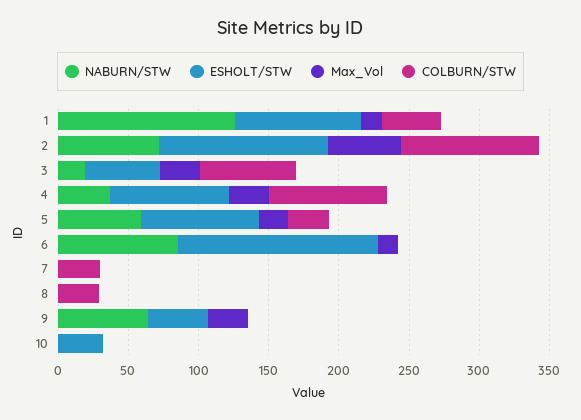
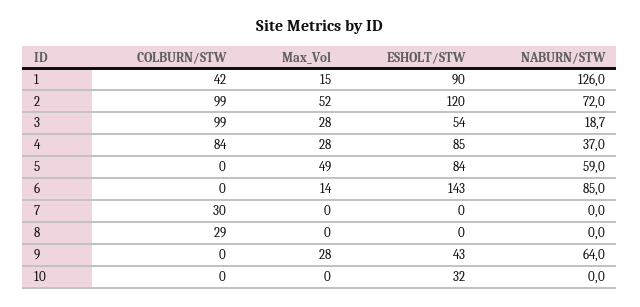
  {
    "NABURN/STW": {
      "1": 126,
      "2": 72,
      "3": 18.7,
      "4": 37,
      "5": 59,
      "6": 85,
      "7": 0,
      "8": 0,
      "9": 64,
      "10": 0
    },
    "ESHOLT/STW": {
      "1": 90,
      "2": 120,
      "3": 54,
      "4": 85,
      "5": 84,
      "6": 143,
      "7": 0,
      "8": 0,
      "9": 43,
      "10": 32
    },
    "Max_Vol": {
      "1": 15,
      "2": 52,
      "3": 28,
      "4": 28,
-     "5": 20,
+     "5": 49,
      "6": 14,
      "7": 0,
      "8": 0,
      "9": 28,
      "10": 0
    },
    "COLBURN/STW": {
      "1": 42,
      "2": 99,
-     "3": 70,
+     "3": 99,
      "4": 84,
-     "5": 30,
+     "5": 0,
      "6": 0,
      "7": 30,
      "8": 29,
      "9": 0,
      "10": 0
    }
  }

